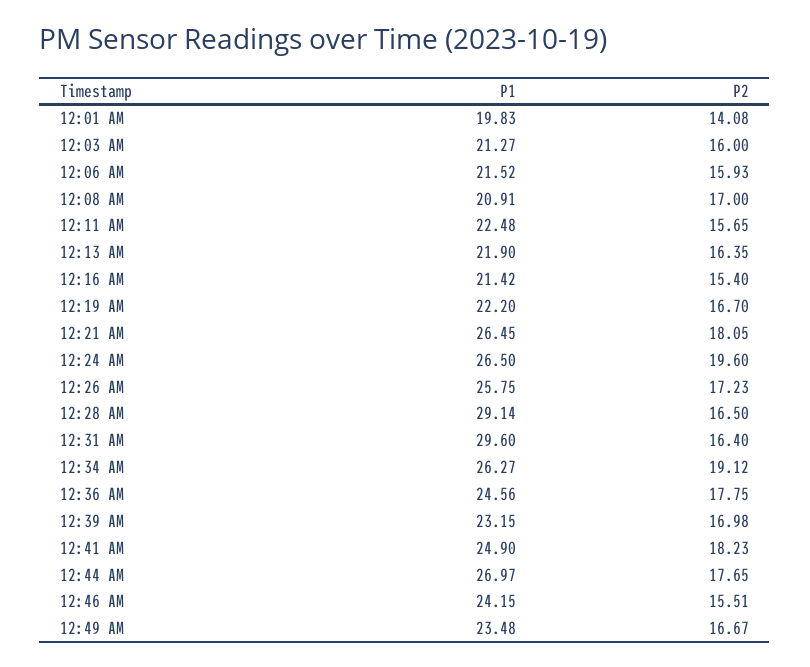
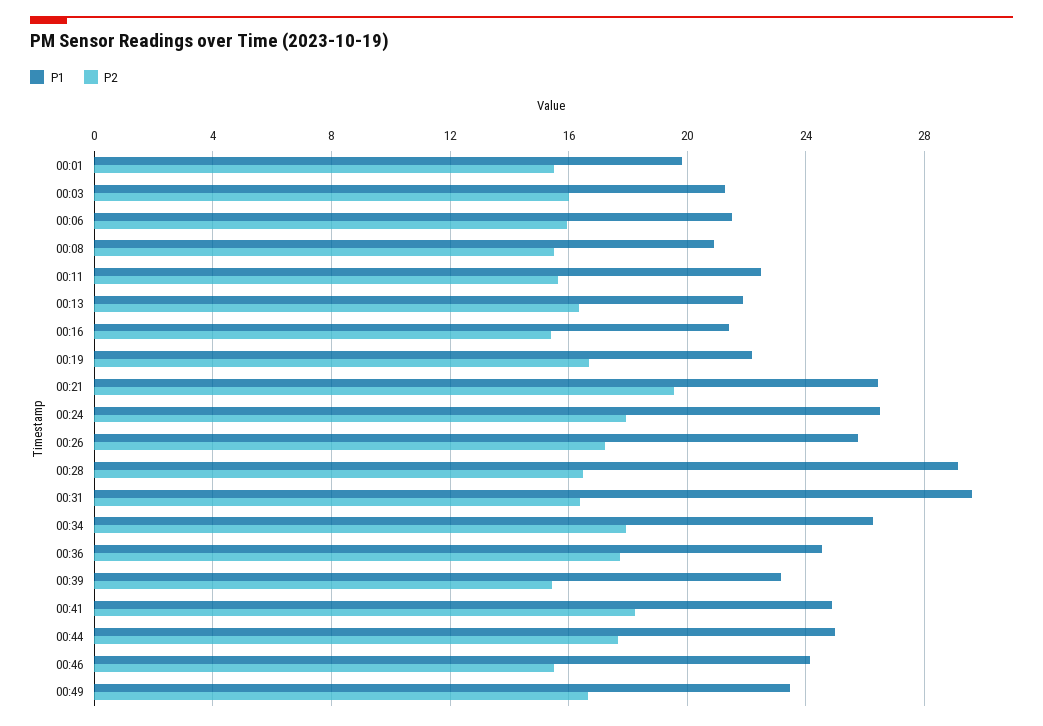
  {
    "P1": {
      "12:01 AM": 19.83,
      "12:03 AM": 21.27,
      "12:06 AM": 21.52,
      "12:08 AM": 20.91,
      "12:11 AM": 22.48,
      "12:13 AM": 21.9,
      "12:16 AM": 21.42,
      "12:19 AM": 22.2,
      "12:21 AM": 26.45,
      "12:24 AM": 26.5,
      "12:26 AM": 25.75,
      "12:28 AM": 29.14,
      "12:31 AM": 29.6,
      "12:34 AM": 26.27,
      "12:36 AM": 24.56,
      "12:39 AM": 23.15,
      "12:41 AM": 24.9,
-     "12:44 AM": 26.97,
+     "12:44 AM": 25,
      "12:46 AM": 24.15,
      "12:49 AM": 23.48
    },
    "P2": {
-     "12:01 AM": 14.08,
+     "12:01 AM": 15.5,
      "12:03 AM": 16,
      "12:06 AM": 15.93,
-     "12:08 AM": 17,
+     "12:08 AM": 15.5,
      "12:11 AM": 15.65,
      "12:13 AM": 16.35,
      "12:16 AM": 15.4,
      "12:19 AM": 16.7,
-     "12:21 AM": 18.05,
+     "12:21 AM": 19.5,
-     "12:24 AM": 19.6,
+     "12:24 AM": 18,
      "12:26 AM": 17.23,
      "12:28 AM": 16.5,
      "12:31 AM": 16.4,
-     "12:34 AM": 19.12,
+     "12:34 AM": 18,
      "12:36 AM": 17.75,
-     "12:39 AM": 16.98,
+     "12:39 AM": 15.5,
      "12:41 AM": 18.23,
      "12:44 AM": 17.65,
      "12:46 AM": 15.51,
      "12:49 AM": 16.67
    }
  }

